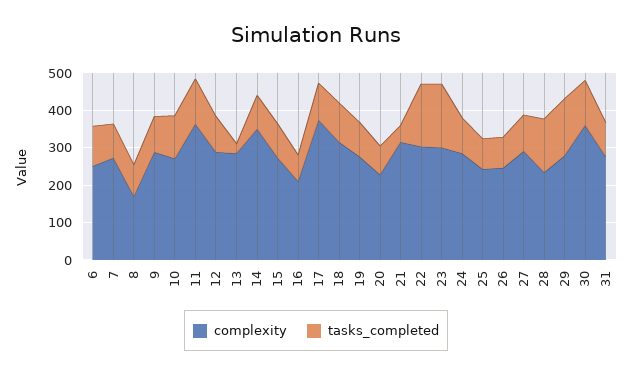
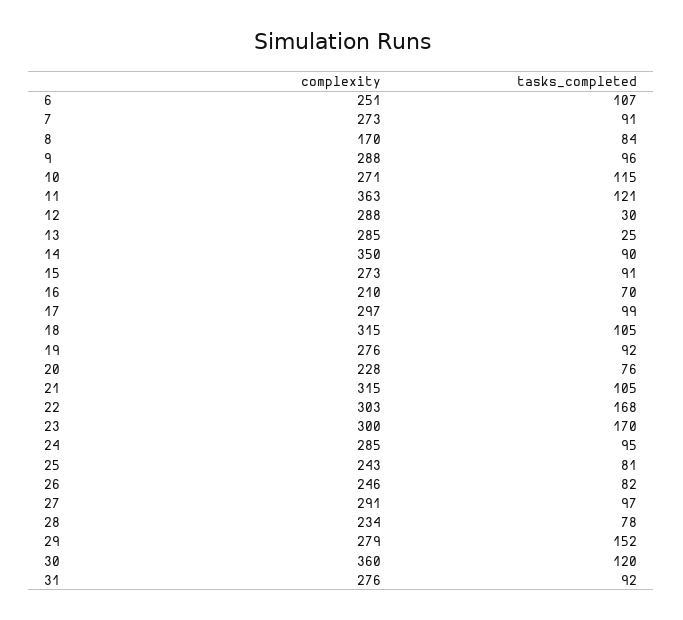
  {
    "complexity": {
      "6": 251,
      "7": 273,
      "8": 170,
      "9": 288,
      "10": 271,
      "11": 363,
      "12": 288,
      "13": 285,
      "14": 350,
      "15": 273,
      "16": 210,
-     "17": 375,
+     "17": 297,
      "18": 315,
      "19": 276,
      "20": 228,
      "21": 315,
      "22": 303,
      "23": 300,
      "24": 285,
      "25": 243,
      "26": 246,
      "27": 291,
      "28": 234,
      "29": 279,
      "30": 360,
      "31": 276
    },
    "tasks_completed": {
      "6": 107,
      "7": 91,
      "8": 84,
      "9": 96,
      "10": 115,
      "11": 121,
-     "12": 100,
+     "12": 30,
      "13": 25,
      "14": 90,
      "15": 91,
      "16": 70,
      "17": 99,
      "18": 105,
      "19": 92,
      "20": 76,
-     "21": 50,
+     "21": 105,
      "22": 168,
      "23": 170,
      "24": 95,
      "25": 81,
      "26": 82,
      "27": 97,
-     "28": 150,
+     "28": 78,
      "29": 152,
      "30": 120,
      "31": 92
    }
  }

